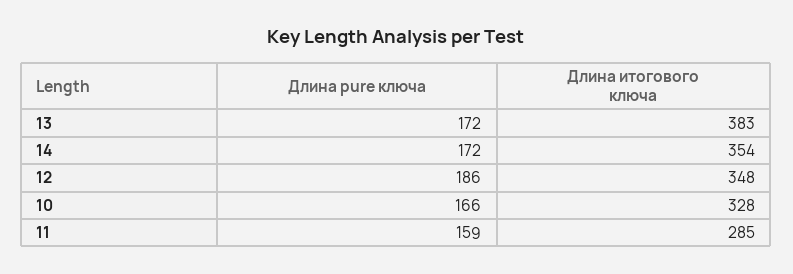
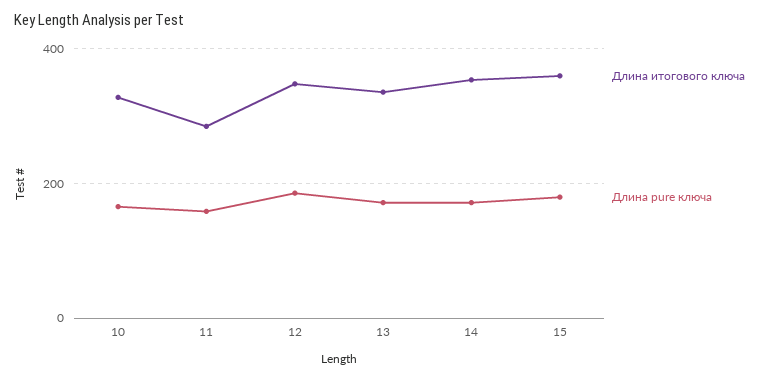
  {
    "Длина pure ключа": {
      "13": 172,
      "14": 172,
      "12": 186,
      "10": 166,
-     "11": 159
+     "11": 159,
+     "15": 180
    },
    "Длина итогового ключа": {
-     "13": 383,
+     "13": 340,
      "14": 354,
      "12": 348,
      "10": 328,
-     "11": 285
+     "11": 285,
+     "15": 360
    }
  }

